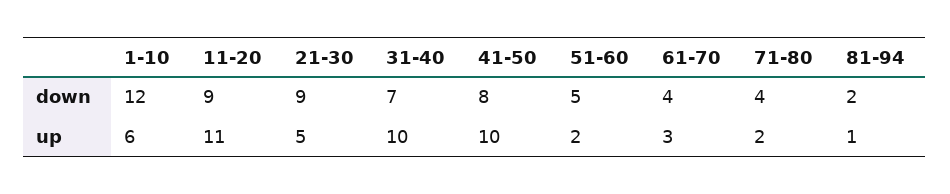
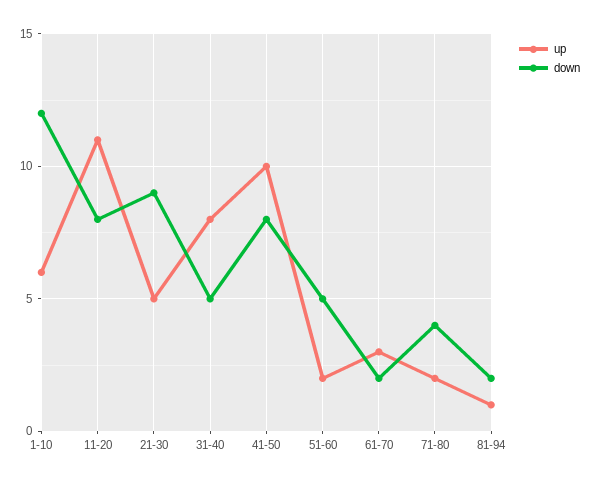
  {
    "down": {
      "1-10": 12,
-     "11-20": 9,
+     "11-20": 8,
      "21-30": 9,
-     "31-40": 7,
+     "31-40": 5,
      "41-50": 8,
      "51-60": 5,
-     "61-70": 4,
+     "61-70": 2,
      "71-80": 4,
      "81-94": 2
    },
    "up": {
      "1-10": 6,
      "11-20": 11,
      "21-30": 5,
-     "31-40": 10,
+     "31-40": 8,
      "41-50": 10,
      "51-60": 2,
      "61-70": 3,
      "71-80": 2,
      "81-94": 1
    }
  }

